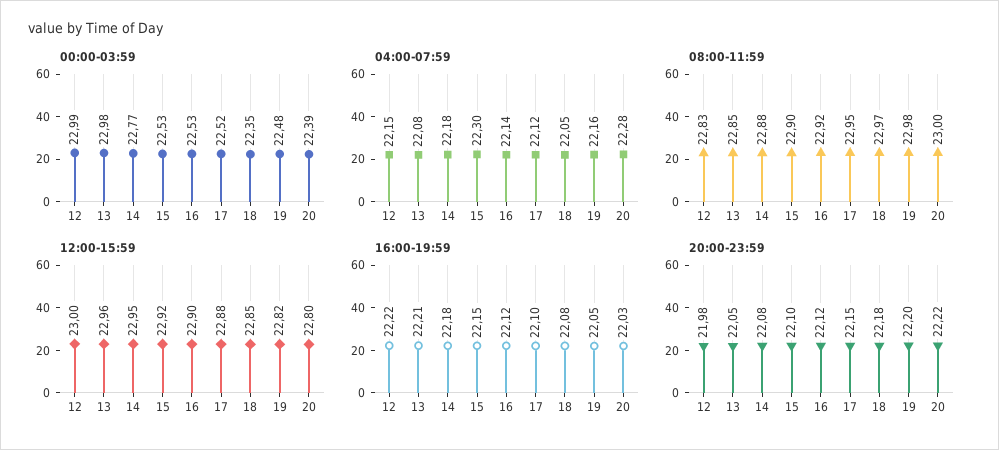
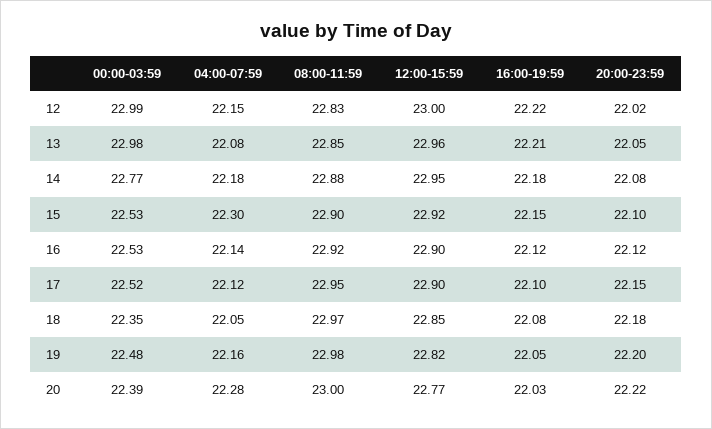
  {
    "00:00-03:59": {
      "12": 22.99,
      "13": 22.98,
      "14": 22.77,
      "15": 22.53,
      "16": 22.53,
      "17": 22.52,
      "18": 22.35,
      "19": 22.48,
      "20": 22.39
    },
    "04:00-07:59": {
      "12": 22.15,
      "13": 22.08,
      "14": 22.18,
      "15": 22.3,
      "16": 22.14,
      "17": 22.12,
      "18": 22.05,
      "19": 22.16,
      "20": 22.28
    },
    "08:00-11:59": {
      "12": 22.83,
      "13": 22.85,
      "14": 22.88,
      "15": 22.9,
      "16": 22.92,
      "17": 22.95,
      "18": 22.97,
      "19": 22.98,
      "20": 23
    },
    "12:00-15:59": {
      "12": 23,
      "13": 22.96,
      "14": 22.95,
      "15": 22.92,
      "16": 22.9,
-     "17": 22.88,
+     "17": 22.9,
      "18": 22.85,
      "19": 22.82,
-     "20": 22.8
+     "20": 22.77
    },
    "16:00-19:59": {
      "12": 22.22,
      "13": 22.21,
      "14": 22.18,
      "15": 22.15,
      "16": 22.12,
      "17": 22.1,
      "18": 22.08,
      "19": 22.05,
      "20": 22.03
    },
    "20:00-23:59": {
-     "12": 21.98,
+     "12": 22.02,
      "13": 22.05,
      "14": 22.08,
      "15": 22.1,
      "16": 22.12,
      "17": 22.15,
      "18": 22.18,
      "19": 22.2,
      "20": 22.22
    }
  }

